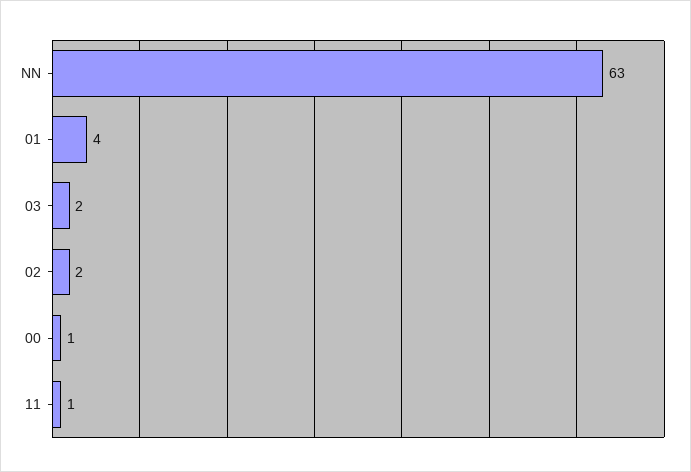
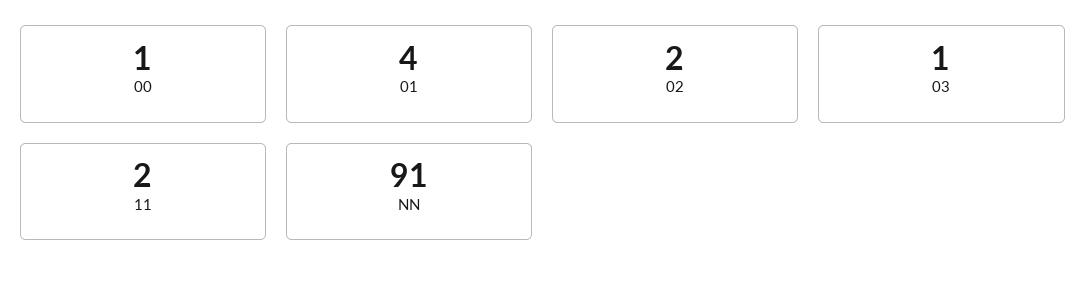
  {
-   "NN": 63,
+   "NN": 91,
    "01": 4,
-   "03": 2,
+   "03": 1,
    "02": 2,
    "00": 1,
-   "11": 1
+   "11": 2
  }

